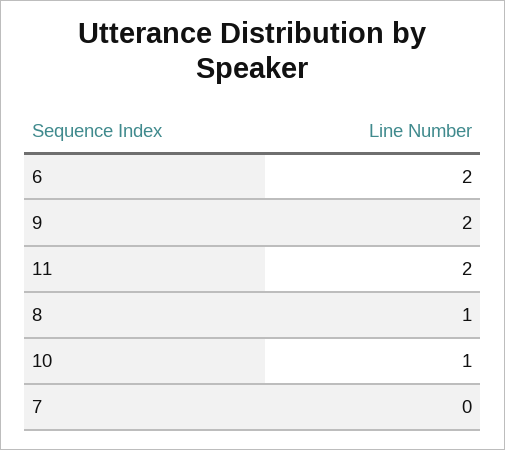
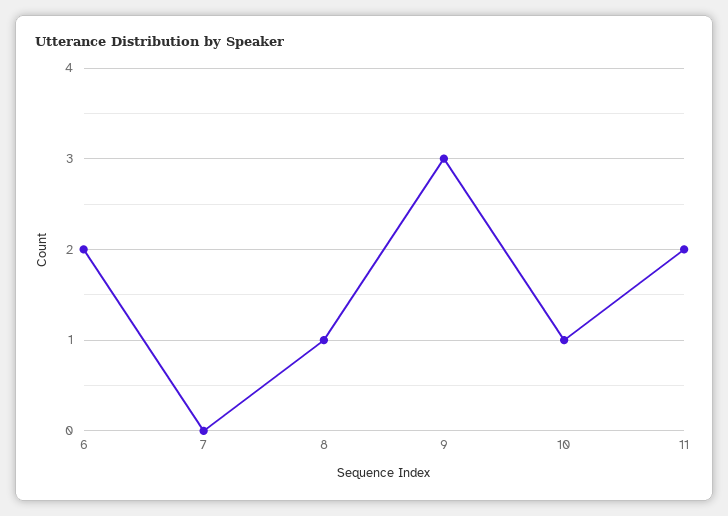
  {
    "6": 2,
-   "9": 2,
+   "9": 3,
    "11": 2,
    "8": 1,
    "10": 1,
    "7": 0
  }

